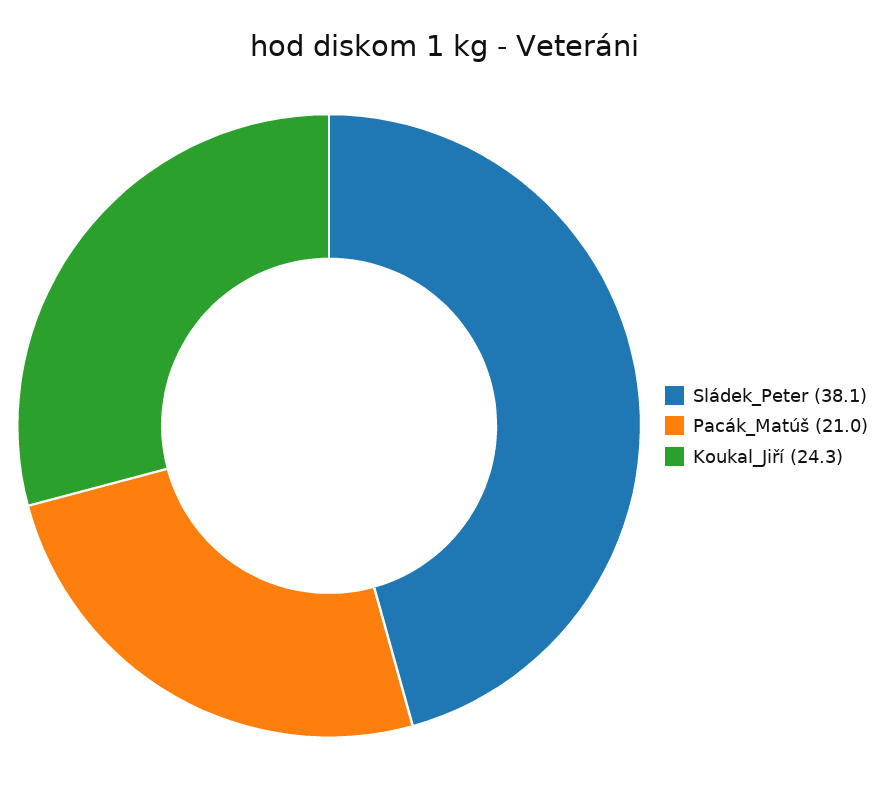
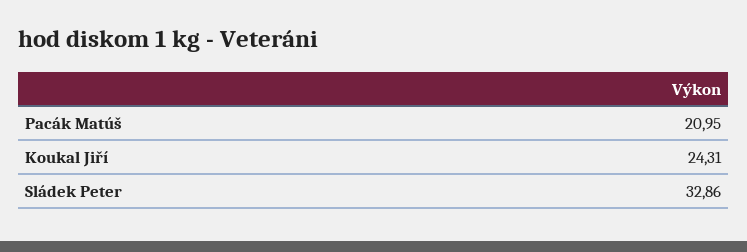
  {
-   "Sládek_Peter": 38.1,
+   "Sládek_Peter": 32.86,
    "Pacák_Matúš": 20.95,
    "Koukal_Jiří": 24.31
  }

